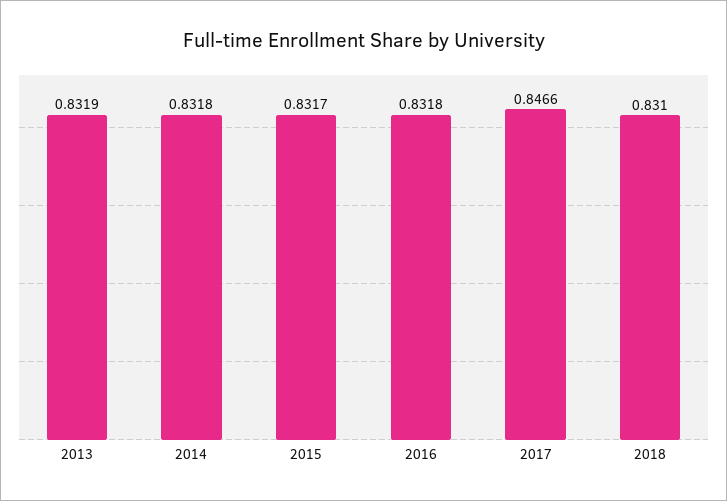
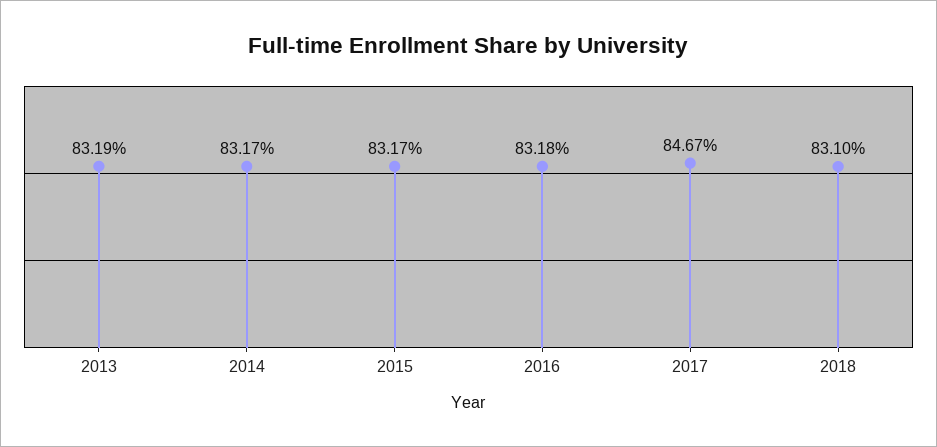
  {
    "2013": 0.8319,
-   "2014": 0.8318,
+   "2014": 0.8317,
    "2015": 0.8317,
    "2016": 0.8318,
-   "2017": 0.8466,
+   "2017": 0.8467,
    "2018": 0.831
  }

